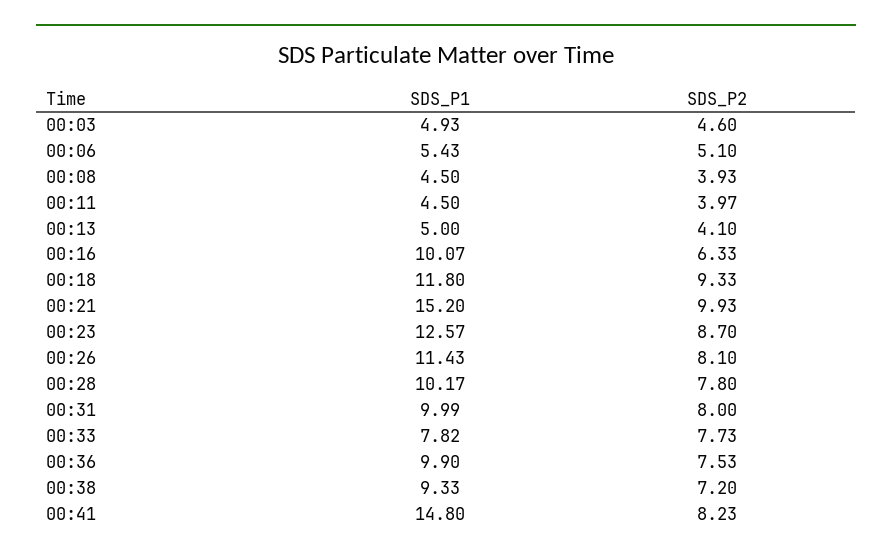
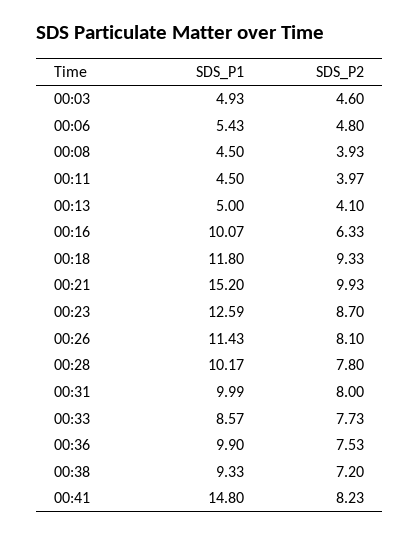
  {
    "SDS_P1": {
      "00:03": 4.93,
      "00:06": 5.43,
      "00:08": 4.5,
      "00:11": 4.5,
      "00:13": 5,
      "00:16": 10.07,
      "00:18": 11.8,
      "00:21": 15.2,
-     "00:23": 12.57,
+     "00:23": 12.59,
      "00:26": 11.43,
      "00:28": 10.17,
      "00:31": 9.99,
-     "00:33": 7.82,
+     "00:33": 8.57,
      "00:36": 9.9,
      "00:38": 9.33,
      "00:41": 14.8
    },
    "SDS_P2": {
      "00:03": 4.6,
-     "00:06": 5.1,
+     "00:06": 4.8,
      "00:08": 3.93,
      "00:11": 3.97,
      "00:13": 4.1,
      "00:16": 6.33,
      "00:18": 9.33,
      "00:21": 9.93,
      "00:23": 8.7,
      "00:26": 8.1,
      "00:28": 7.8,
      "00:31": 8,
      "00:33": 7.73,
      "00:36": 7.53,
      "00:38": 7.2,
      "00:41": 8.23
    }
  }

